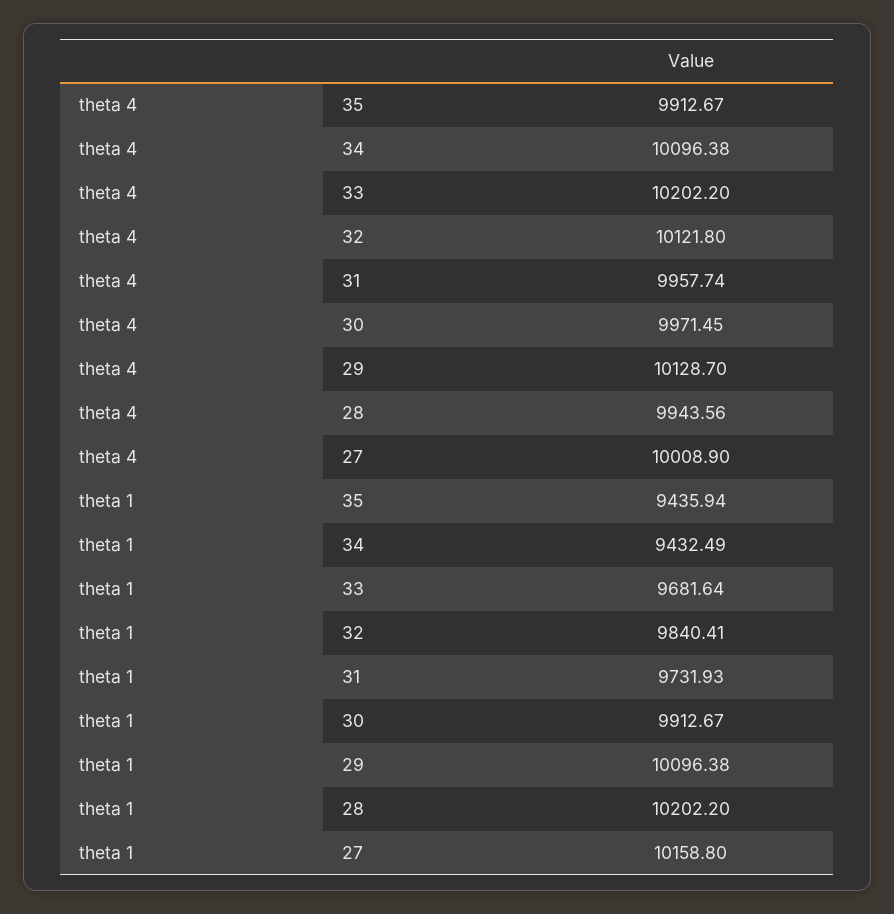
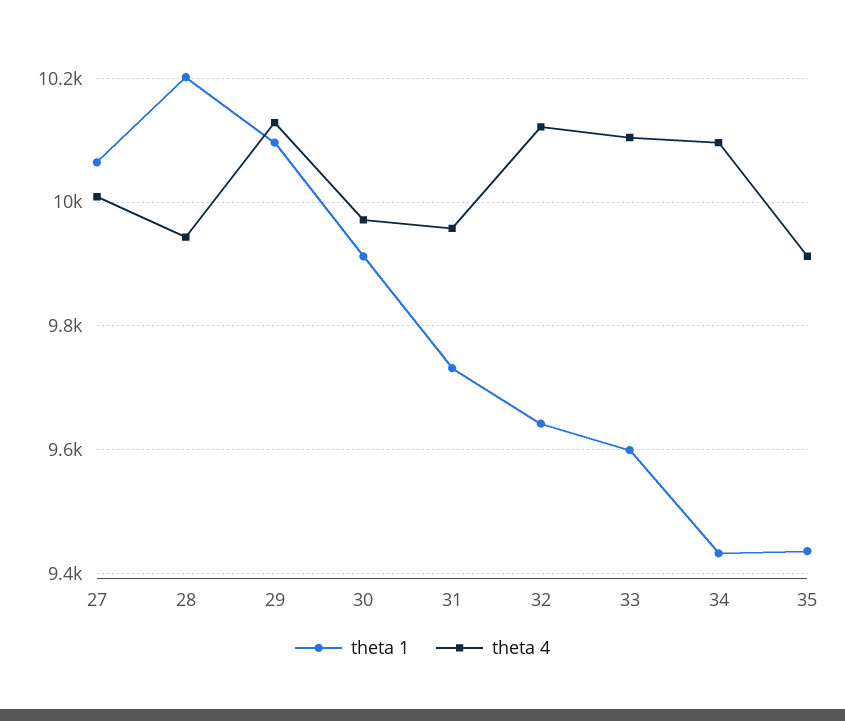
  {
    "theta 4": {
      "35": 9912.67,
      "34": 10096.38,
-     "33": 10202.2,
+     "33": 10100,
      "32": 10121.8,
      "31": 9957.74,
      "30": 9971.45,
      "29": 10128.7,
      "28": 9943.56,
      "27": 10008.9
    },
    "theta 1": {
      "35": 9435.94,
      "34": 9432.49,
-     "33": 9681.64,
+     "33": 9600,
-     "32": 9840.41,
+     "32": 9640,
      "31": 9731.93,
      "30": 9912.67,
      "29": 10096.38,
      "28": 10202.2,
-     "27": 10158.8
+     "27": 10060
    }
  }

